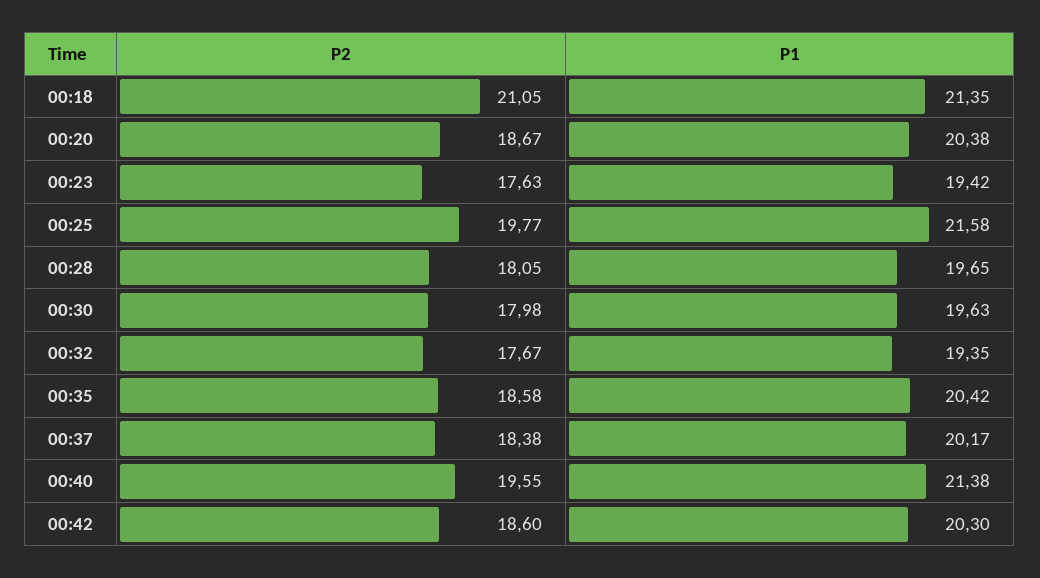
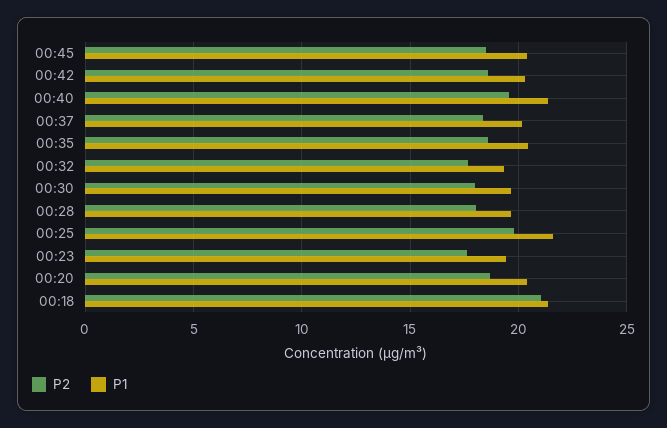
  {
    "P2": {
      "00:18": 21.05,
      "00:20": 18.67,
      "00:23": 17.63,
      "00:25": 19.77,
      "00:28": 18.05,
      "00:30": 17.98,
      "00:32": 17.67,
      "00:35": 18.58,
      "00:37": 18.38,
      "00:40": 19.55,
-     "00:42": 18.6
+     "00:42": 18.6,
+     "00:45": 18.5
    },
    "P1": {
      "00:18": 21.35,
      "00:20": 20.38,
      "00:23": 19.42,
      "00:25": 21.58,
      "00:28": 19.65,
      "00:30": 19.63,
      "00:32": 19.35,
      "00:35": 20.42,
      "00:37": 20.17,
      "00:40": 21.38,
-     "00:42": 20.3
+     "00:42": 20.3,
+     "00:45": 20.5
    }
  }

